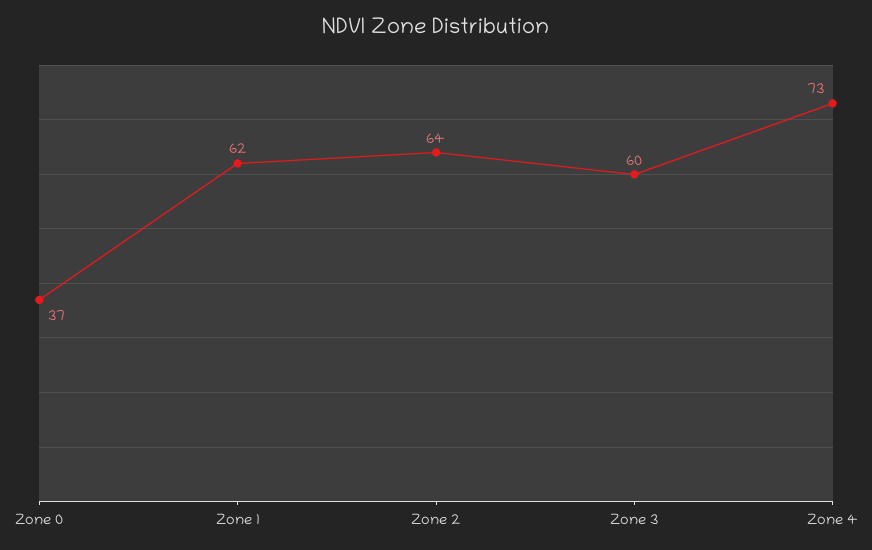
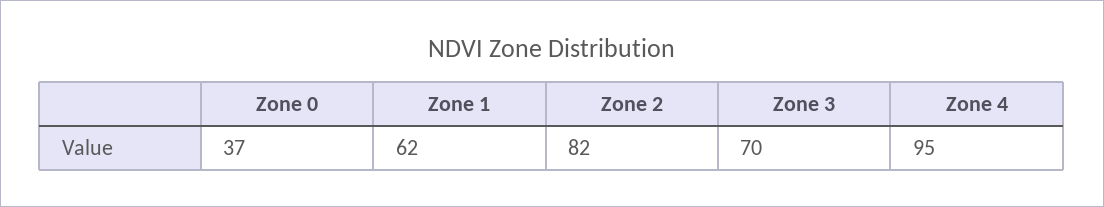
  {
    "Zone 0": 37,
    "Zone 1": 62,
-   "Zone 2": 64,
+   "Zone 2": 82,
-   "Zone 3": 60,
+   "Zone 3": 70,
-   "Zone 4": 73
+   "Zone 4": 95
  }

